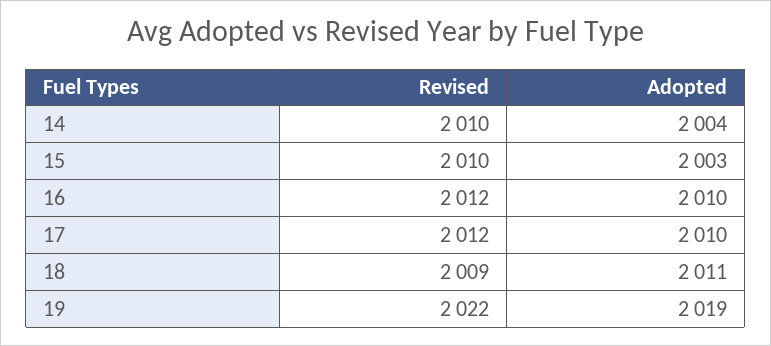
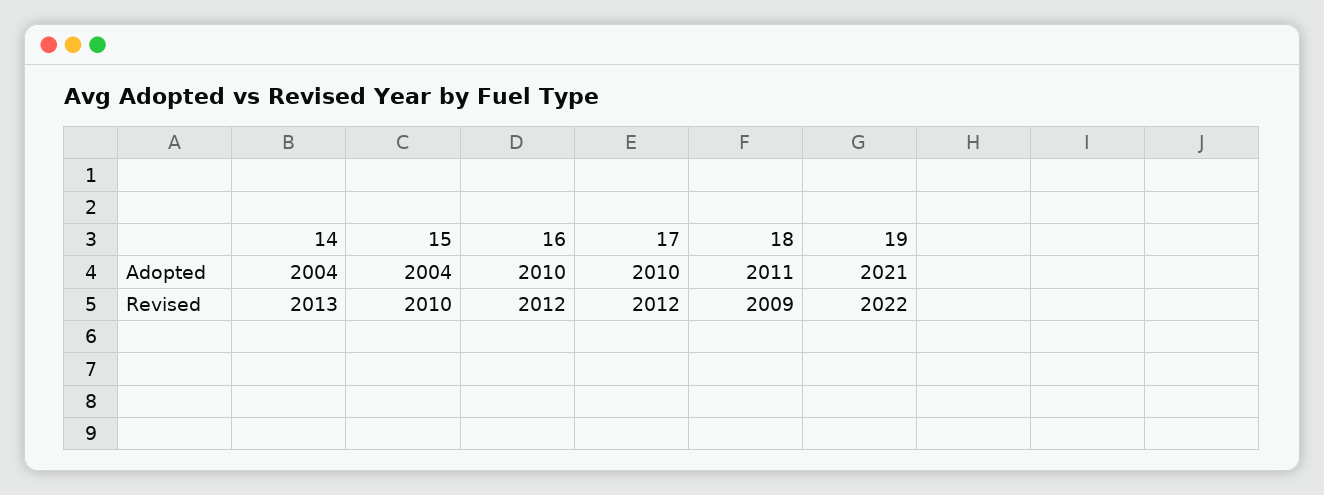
  {
    "Revised": {
-     "14": 2010,
+     "14": 2013,
      "15": 2010,
      "16": 2012,
      "17": 2012,
      "18": 2009,
      "19": 2022
    },
    "Adopted": {
      "14": 2004,
-     "15": 2003,
+     "15": 2004,
      "16": 2010,
      "17": 2010,
      "18": 2011,
-     "19": 2019
+     "19": 2021
    }
  }

